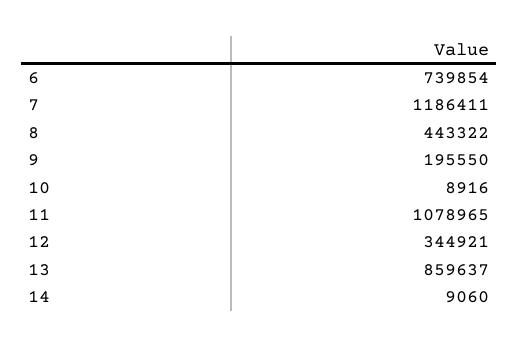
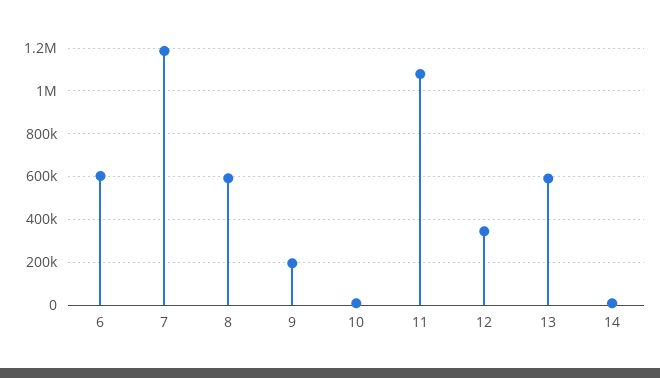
  {
-   "6": 739854,
+   "6": 600000,
    "7": 1186411,
-   "8": 443322,
+   "8": 600000,
    "9": 195550,
    "10": 8916,
    "11": 1078965,
    "12": 344921,
-   "13": 859637,
+   "13": 600000,
    "14": 9060
  }

